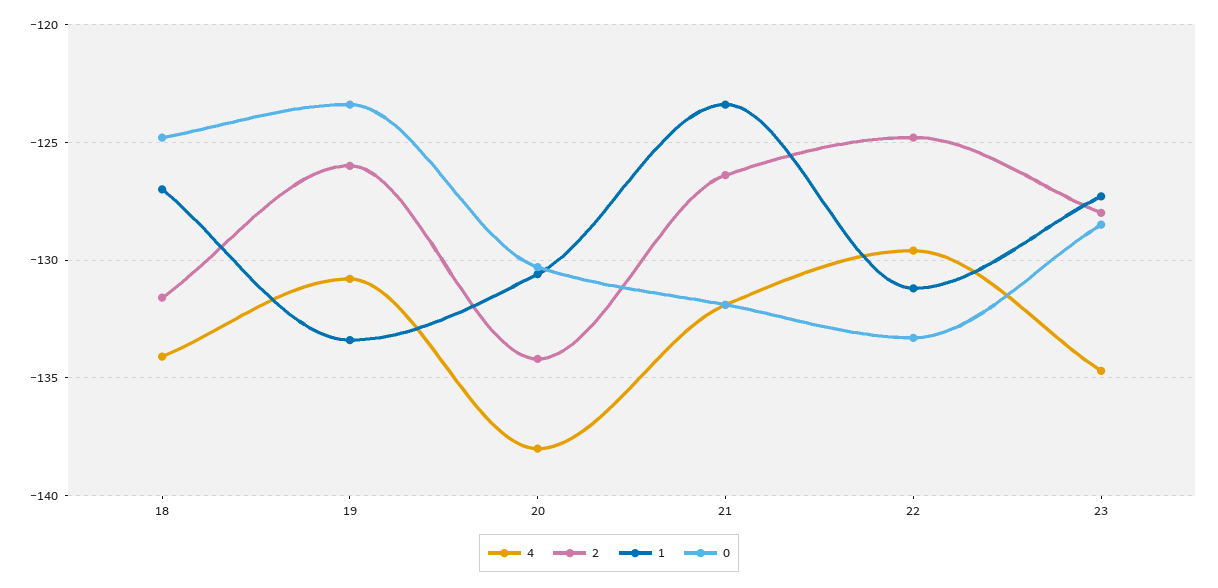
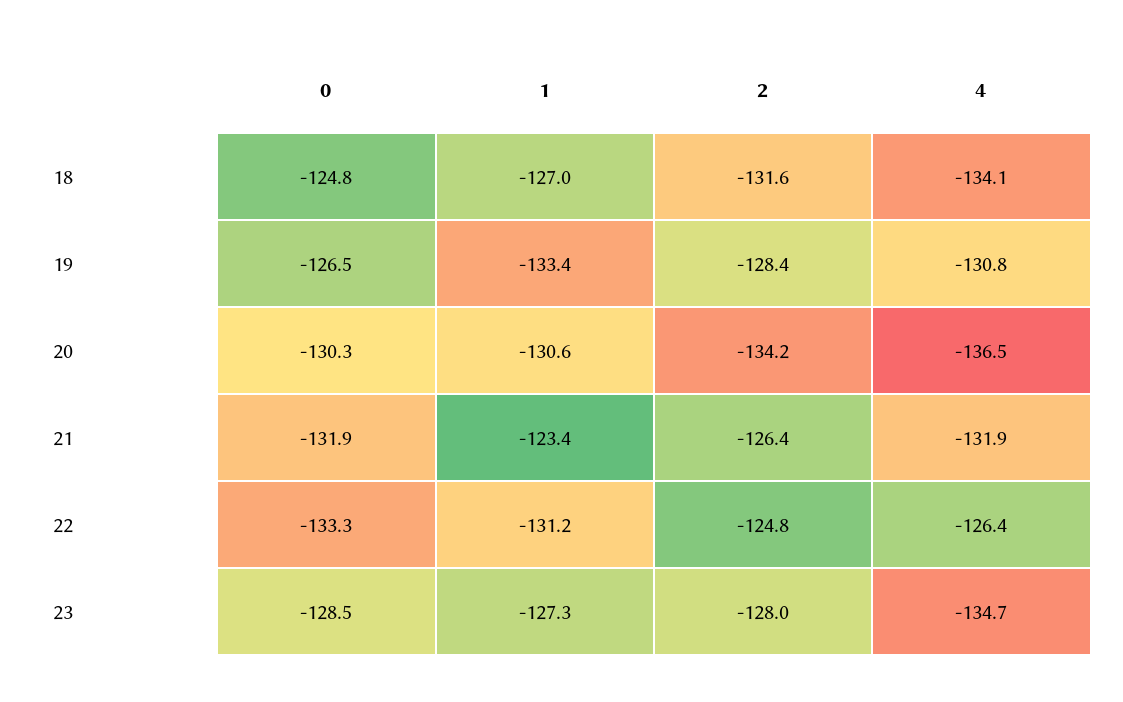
  {
    "4": {
      "18": -134.1,
      "19": -130.8,
-     "20": -138,
+     "20": -136.5,
      "21": -131.9,
-     "22": -129.5,
+     "22": -126.4,
      "23": -134.7
    },
    "2": {
      "18": -131.6,
-     "19": -126,
+     "19": -128.4,
      "20": -134.2,
      "21": -126.4,
      "22": -124.8,
      "23": -128
    },
    "1": {
      "18": -127,
      "19": -133.4,
      "20": -130.6,
      "21": -123.4,
      "22": -131.2,
      "23": -127.3
    },
    "0": {
      "18": -124.8,
-     "19": -123.5,
+     "19": -126.5,
      "20": -130.3,
      "21": -131.9,
      "22": -133.3,
      "23": -128.5
    }
  }

